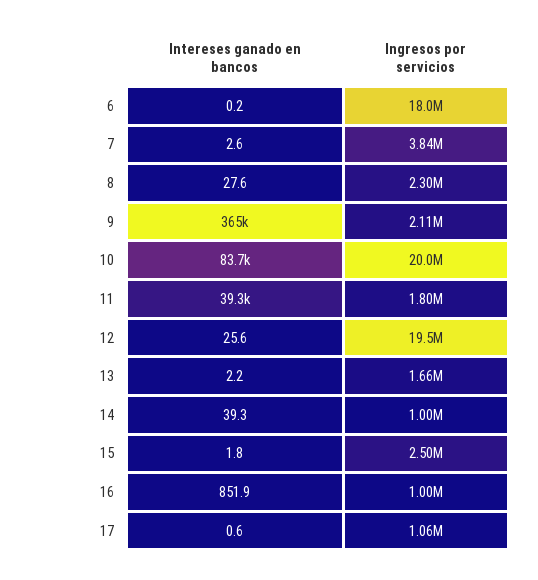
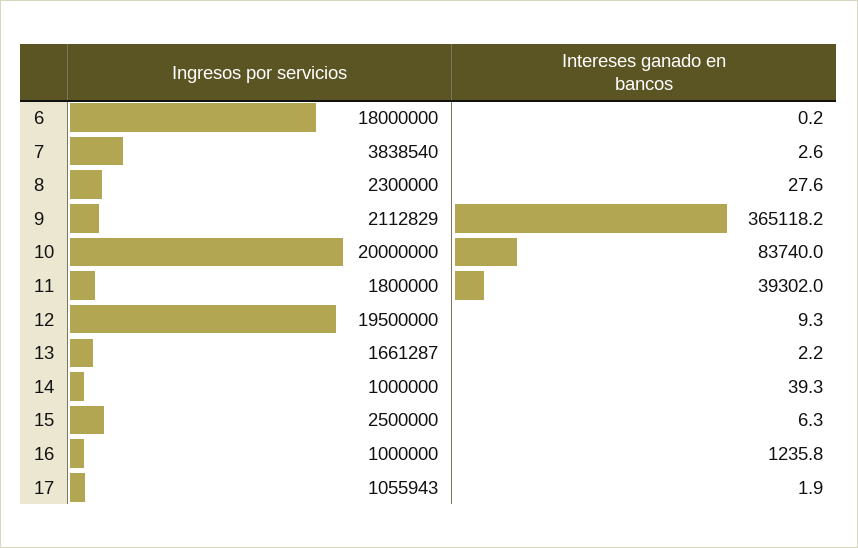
  {
    "Intereses ganado en bancos": {
      "6": 0.2,
      "7": 2.6,
      "8": 27.6,
      "9": 365118.2,
      "10": 83740,
      "11": 39302,
-     "12": 25.6,
+     "12": 9.3,
      "13": 2.2,
      "14": 39.3,
-     "15": 1.8,
+     "15": 6.3,
-     "16": 851.9,
+     "16": 1235.8,
-     "17": 0.6
+     "17": 1.9
    },
    "Ingresos por servicios": {
      "6": 18000000,
      "7": 3838540,
      "8": 2300000,
      "9": 2112829,
      "10": 20000000,
      "11": 1800000,
      "12": 19500000,
      "13": 1661287,
      "14": 1000000,
      "15": 2500000,
      "16": 1000000,
      "17": 1055943
    }
  }

